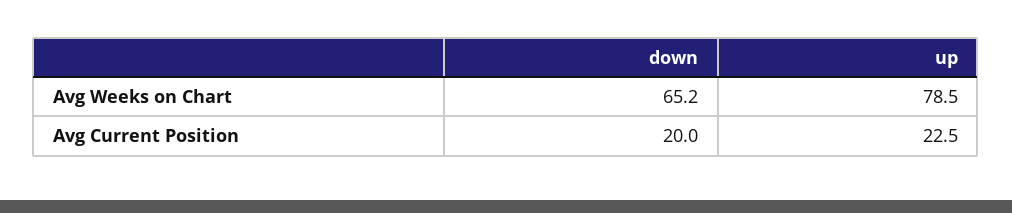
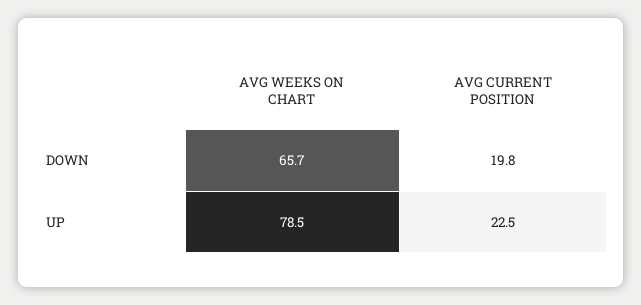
  {
    "down": {
-     "Avg Weeks on Chart": 65.2,
+     "Avg Weeks on Chart": 65.7,
-     "Avg Current Position": 20
+     "Avg Current Position": 19.8
    },
    "up": {
      "Avg Weeks on Chart": 78.5,
      "Avg Current Position": 22.5
    }
  }

